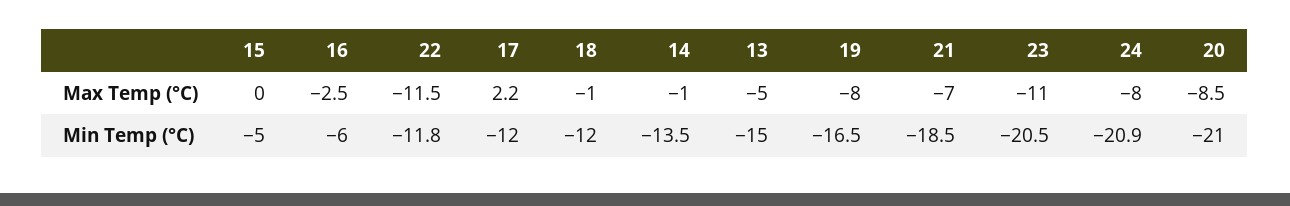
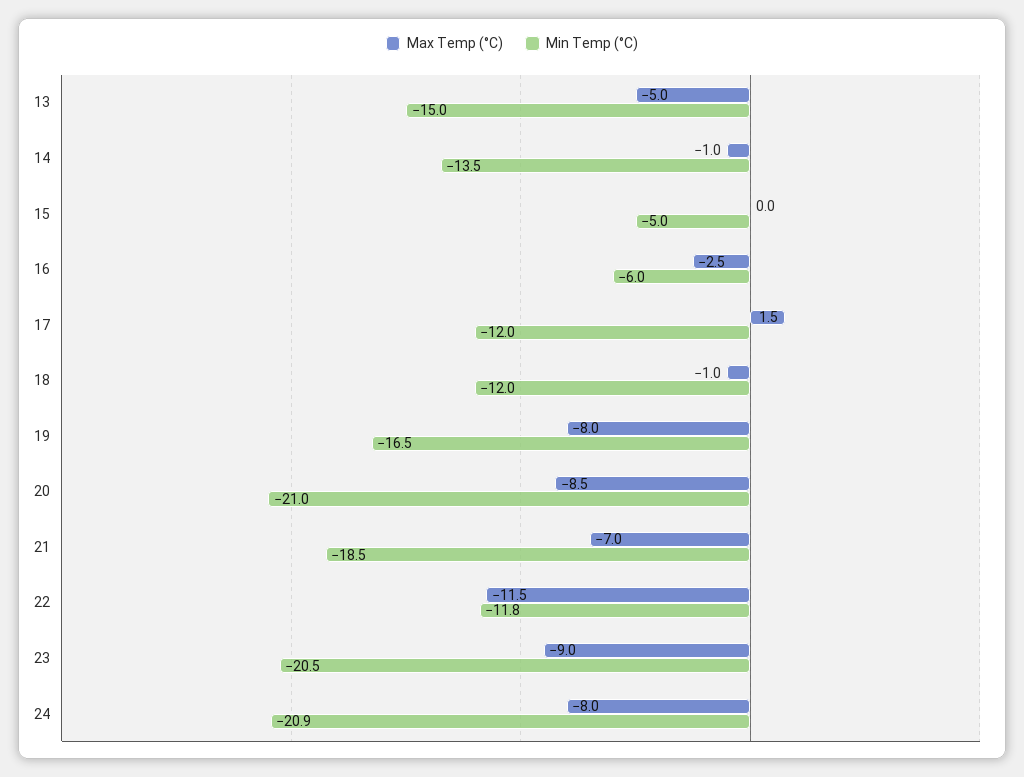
  {
    "Max Temp (°C)": {
      "15": 0,
      "16": -2.5,
      "22": -11.5,
-     "17": 2.2,
+     "17": 1.5,
      "18": -1,
      "14": -1,
      "13": -5,
      "19": -8,
      "21": -7,
-     "23": -11,
+     "23": -9,
      "24": -8,
      "20": -8.5
    },
    "Min Temp (°C)": {
      "15": -5,
      "16": -6,
      "22": -11.8,
      "17": -12,
      "18": -12,
      "14": -13.5,
      "13": -15,
      "19": -16.5,
      "21": -18.5,
      "23": -20.5,
      "24": -20.9,
      "20": -21
    }
  }

